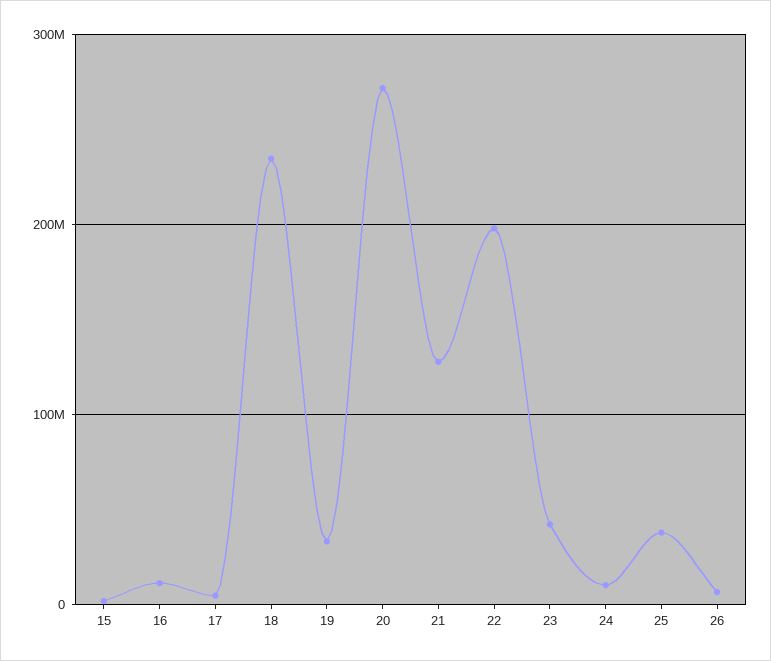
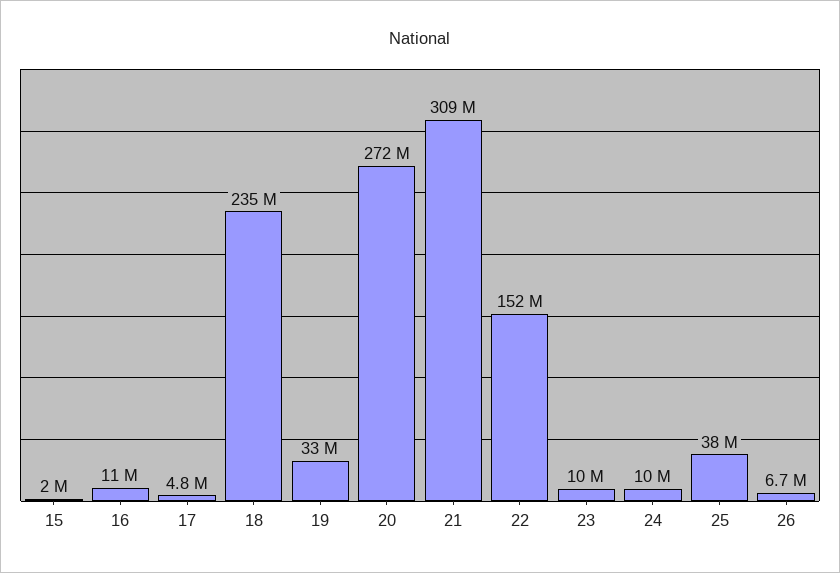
  {
    "15": 2000000,
    "16": 11000000,
    "17": 4800000,
    "18": 235000000,
    "19": 33000000,
    "20": 272000000,
-   "21": 130000000,
+   "21": 309000000,
-   "22": 200000000,
+   "22": 152000000,
-   "23": 40000000,
+   "23": 10000000,
    "24": 10000000,
    "25": 38000000,
    "26": 6700000
  }

